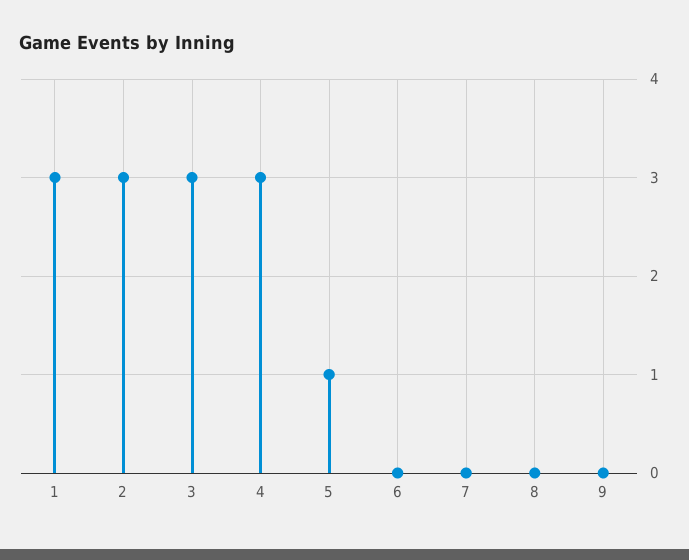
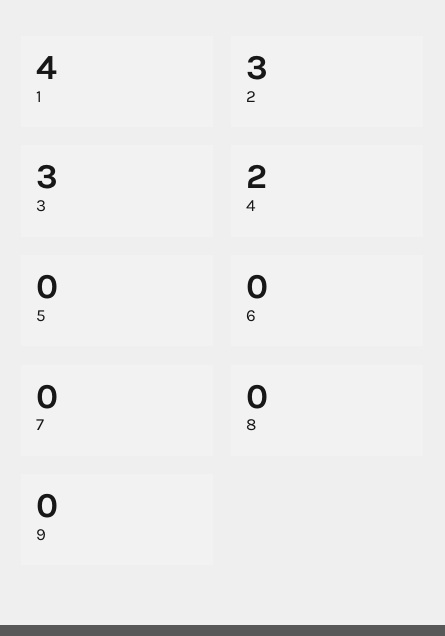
  {
-   "1": 3,
+   "1": 4,
    "2": 3,
    "3": 3,
-   "4": 3,
+   "4": 2,
-   "5": 1,
+   "5": 0,
    "6": 0,
    "7": 0,
    "8": 0,
    "9": 0
  }

